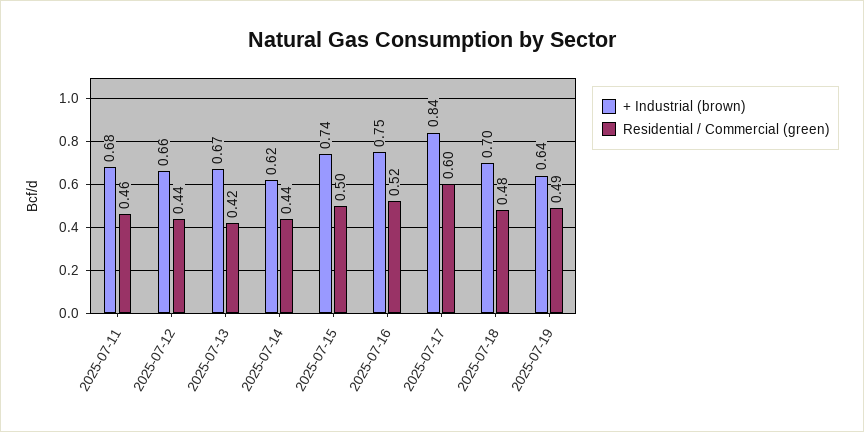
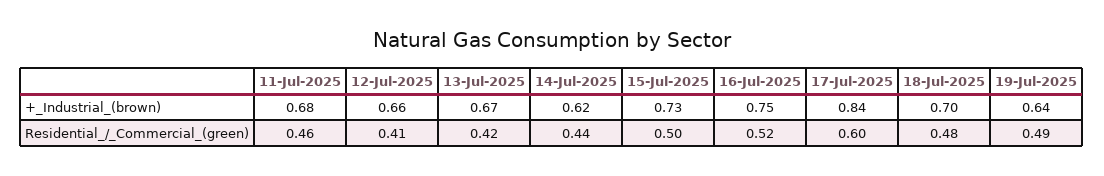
  {
    "+ Industrial (brown)": {
      "2025-07-11": 0.68,
      "2025-07-12": 0.66,
      "2025-07-13": 0.67,
      "2025-07-14": 0.62,
-     "2025-07-15": 0.74,
+     "2025-07-15": 0.73,
      "2025-07-16": 0.75,
      "2025-07-17": 0.84,
      "2025-07-18": 0.7,
      "2025-07-19": 0.64
    },
    "Residential / Commercial (green)": {
      "2025-07-11": 0.46,
-     "2025-07-12": 0.44,
+     "2025-07-12": 0.41,
      "2025-07-13": 0.42,
      "2025-07-14": 0.44,
      "2025-07-15": 0.5,
      "2025-07-16": 0.52,
      "2025-07-17": 0.6,
      "2025-07-18": 0.48,
      "2025-07-19": 0.49
    }
  }

